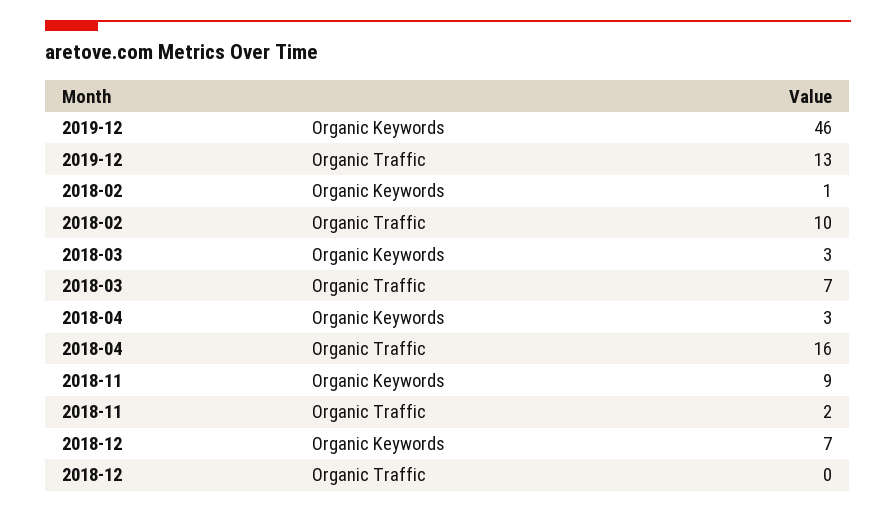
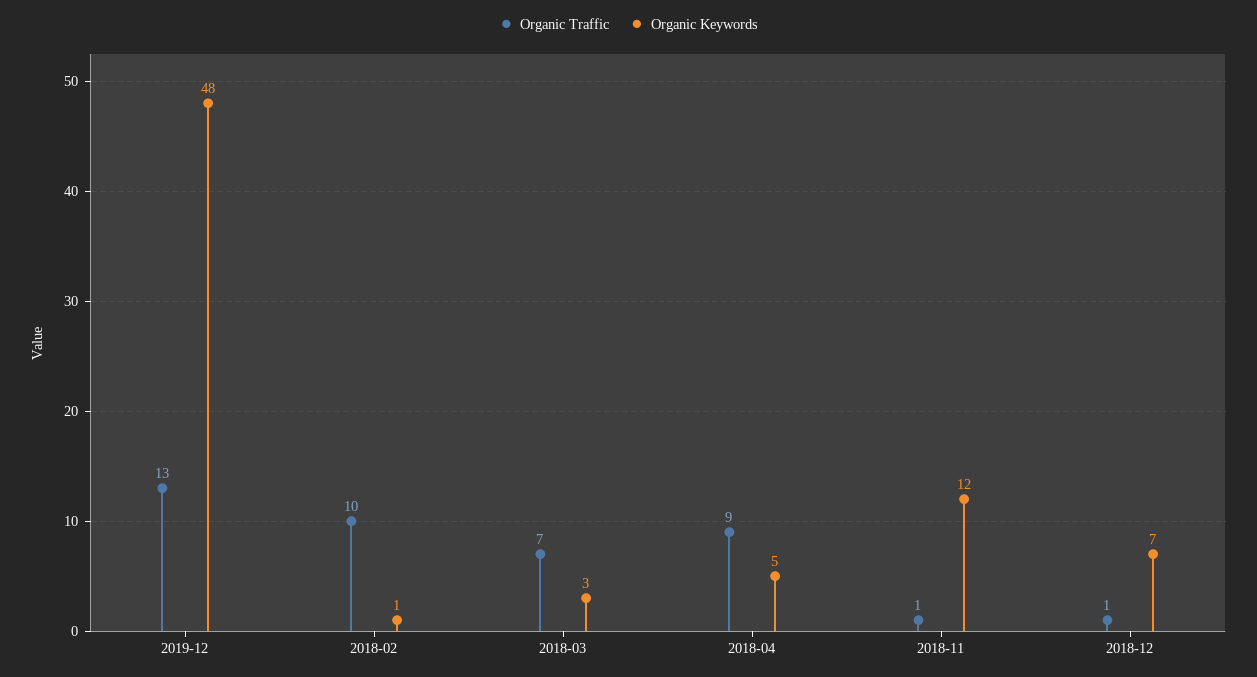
  {
    "Organic Keywords": {
-     "2019-12": 46,
+     "2019-12": 48,
      "2018-02": 1,
      "2018-03": 3,
-     "2018-04": 3,
+     "2018-04": 5,
-     "2018-11": 9,
+     "2018-11": 12,
      "2018-12": 7
    },
    "Organic Traffic": {
      "2019-12": 13,
      "2018-02": 10,
      "2018-03": 7,
-     "2018-04": 16,
+     "2018-04": 9,
-     "2018-11": 2,
+     "2018-11": 1,
-     "2018-12": 0
+     "2018-12": 1
    }
  }

